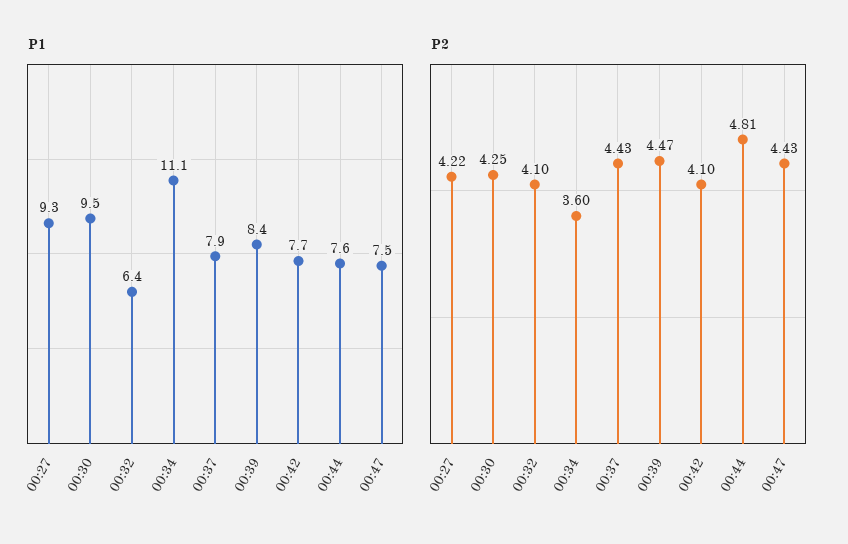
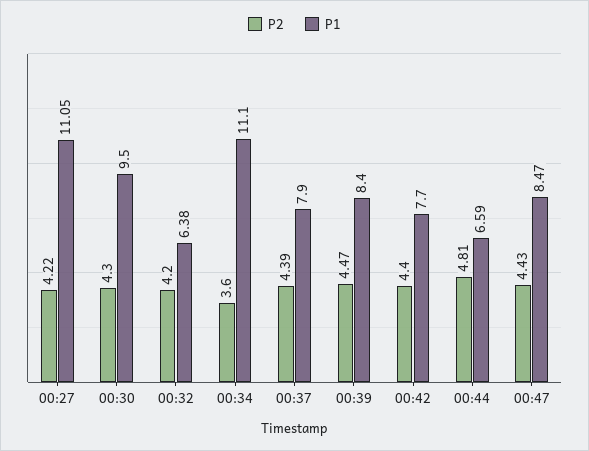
  {
    "P1": {
-     "00:27": 9.3,
+     "00:27": 11.05,
      "00:30": 9.5,
      "00:32": 6.38,
      "00:34": 11.1,
      "00:37": 7.9,
      "00:39": 8.4,
      "00:42": 7.7,
-     "00:44": 7.6,
+     "00:44": 6.59,
-     "00:47": 7.5
+     "00:47": 8.47
    },
    "P2": {
      "00:27": 4.22,
-     "00:30": 4.25,
+     "00:30": 4.3,
-     "00:32": 4.1,
+     "00:32": 4.2,
      "00:34": 3.6,
-     "00:37": 4.43,
+     "00:37": 4.39,
      "00:39": 4.47,
-     "00:42": 4.1,
+     "00:42": 4.4,
      "00:44": 4.81,
      "00:47": 4.43
    }
  }

